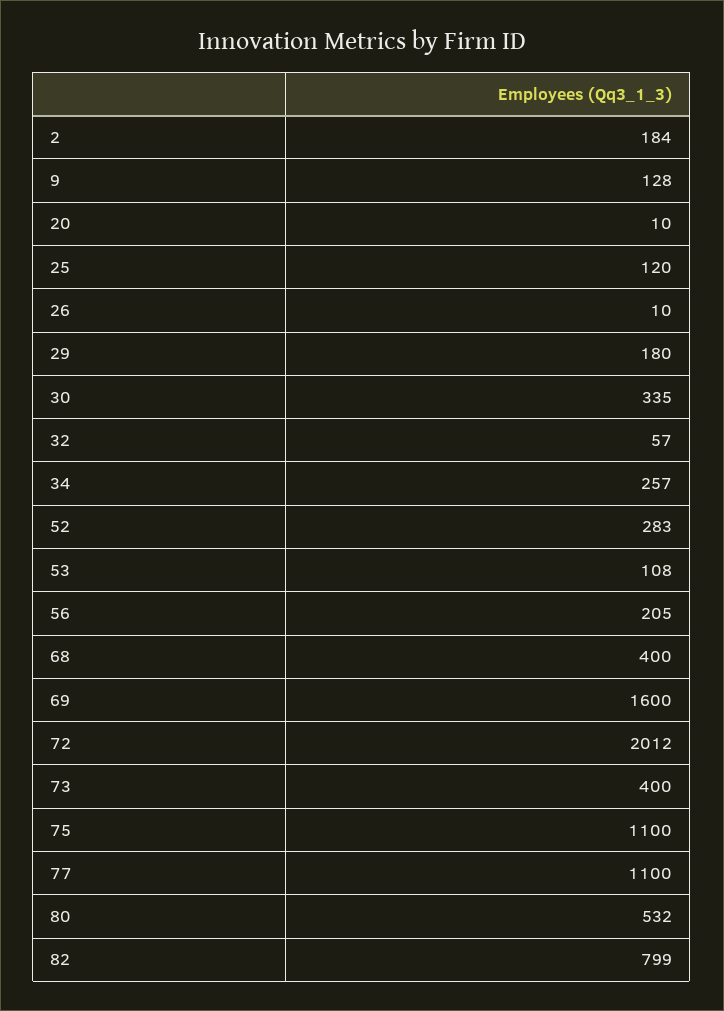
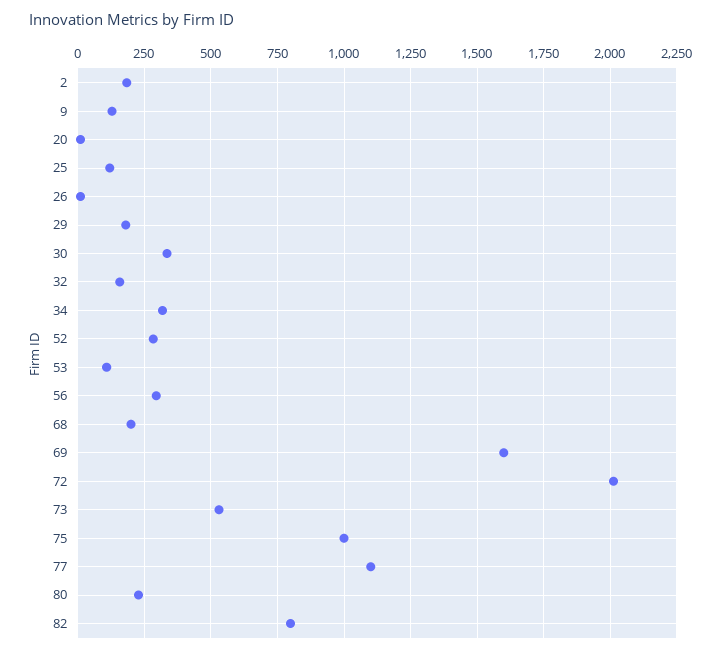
  {
    "2": 184,
    "9": 128,
    "20": 10,
    "25": 120,
    "26": 10,
    "29": 180,
    "30": 335,
-   "32": 57,
+   "32": 150,
-   "34": 257,
+   "34": 325,
    "52": 283,
    "53": 108,
-   "56": 205,
+   "56": 300,
-   "68": 400,
+   "68": 200,
    "69": 1600,
    "72": 2012,
-   "73": 400,
+   "73": 525,
-   "75": 1100,
+   "75": 1000,
    "77": 1100,
-   "80": 532,
+   "80": 225,
    "82": 799
  }

